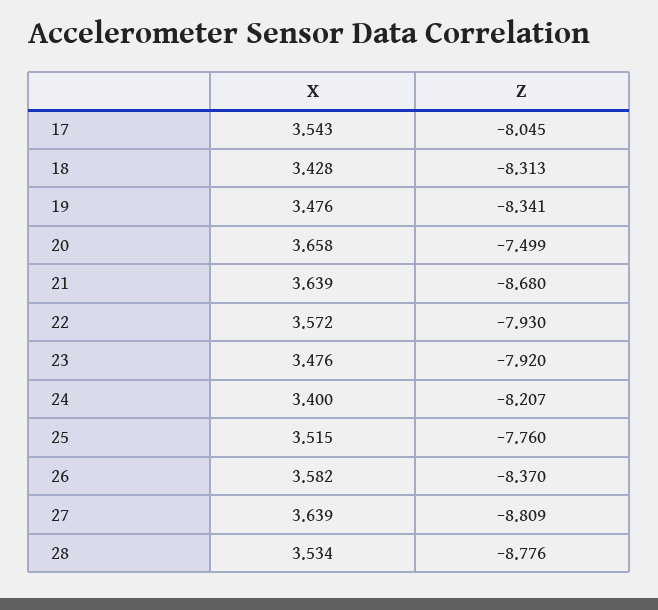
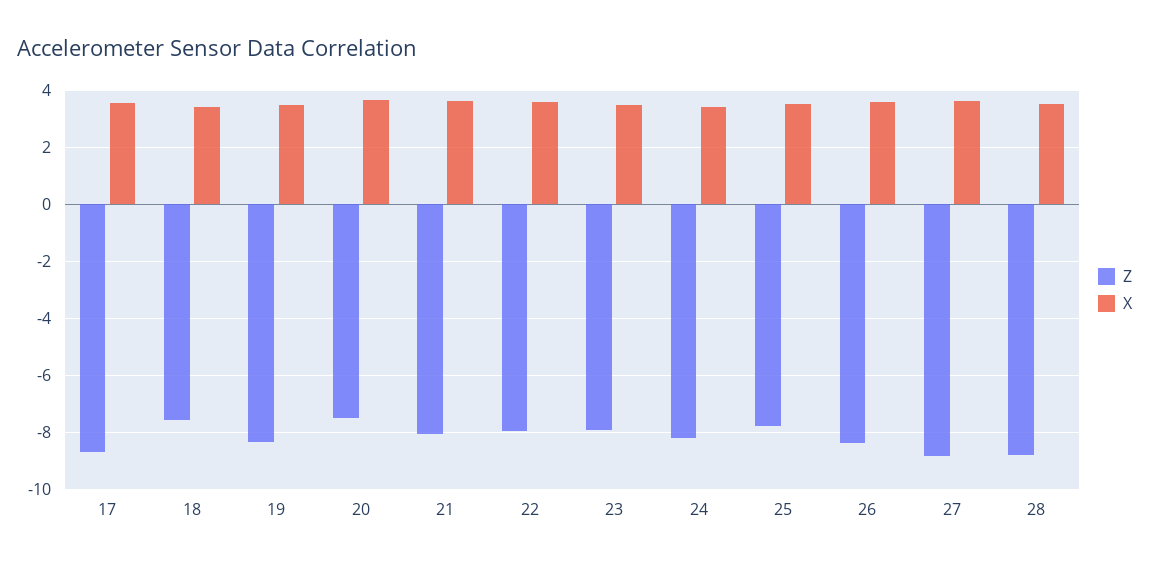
  {
    "X": {
      "17": 3.543,
      "18": 3.428,
      "19": 3.476,
      "20": 3.658,
      "21": 3.639,
      "22": 3.572,
      "23": 3.476,
      "24": 3.4,
      "25": 3.515,
      "26": 3.582,
      "27": 3.639,
      "28": 3.534
    },
    "Z": {
-     "17": -8.045,
+     "17": -8.75,
-     "18": -8.313,
+     "18": -7.5,
      "19": -8.341,
      "20": -7.499,
-     "21": -8.68,
+     "21": -8,
      "22": -7.93,
      "23": -7.92,
      "24": -8.207,
      "25": -7.76,
      "26": -8.37,
      "27": -8.809,
      "28": -8.776
    }
  }

